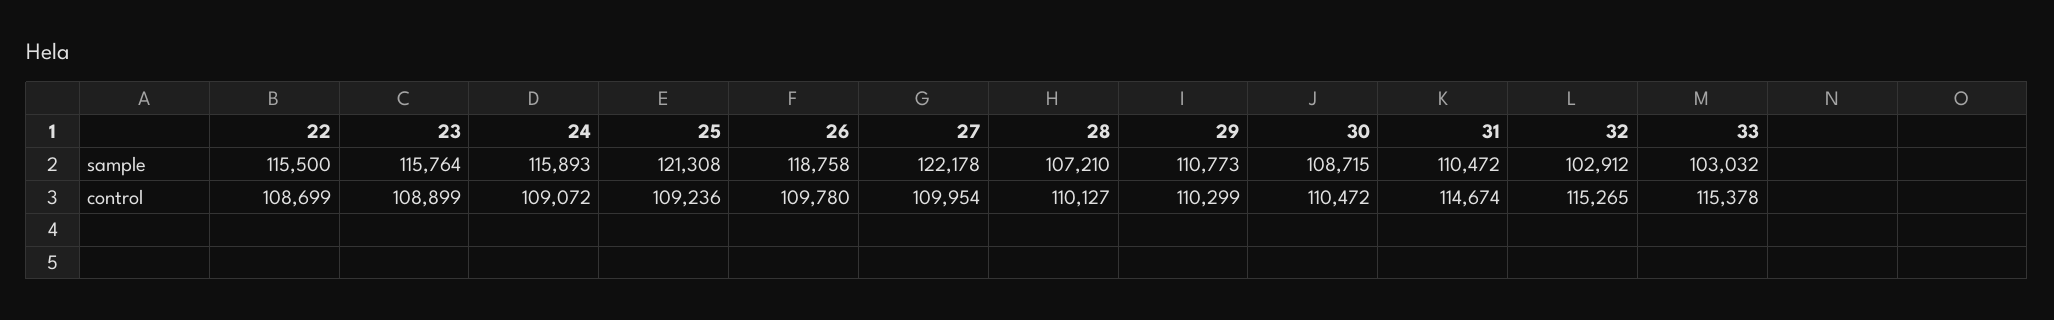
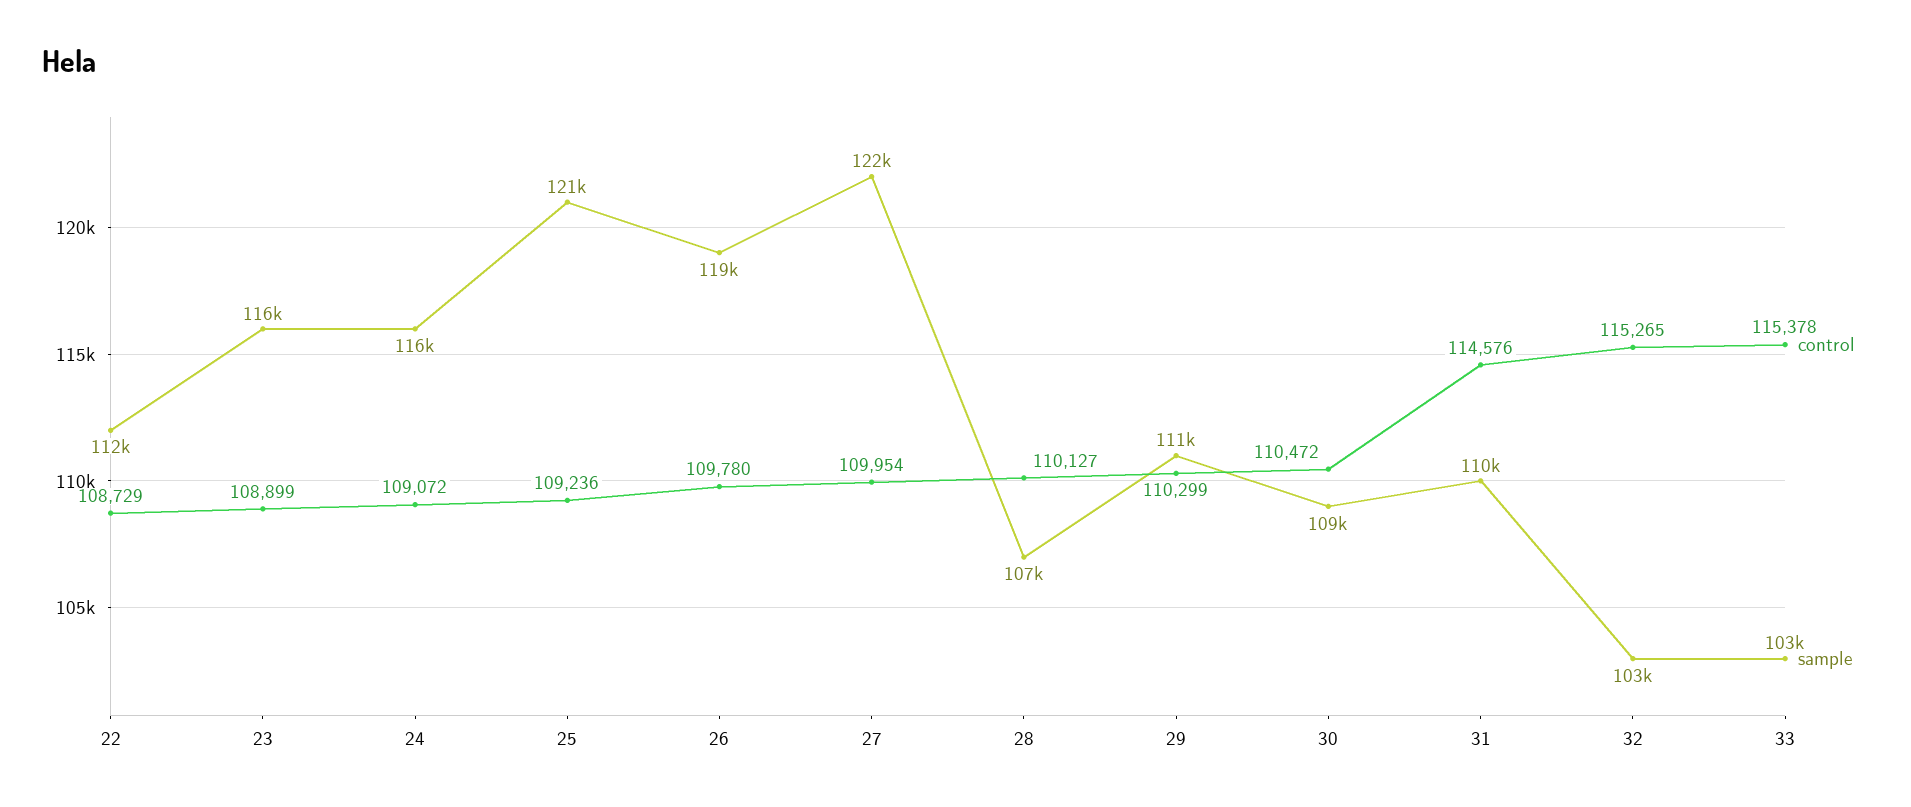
  {
    "sample": {
-     "22": 115500,
+     "22": 112000,
      "23": 115764,
      "24": 115893,
      "25": 121308,
      "26": 118758,
      "27": 122178,
      "28": 107210,
      "29": 110773,
      "30": 108715,
      "31": 110472,
      "32": 102912,
      "33": 103032
    },
    "control": {
-     "22": 108699,
+     "22": 108729,
      "23": 108899,
      "24": 109072,
      "25": 109236,
      "26": 109780,
      "27": 109954,
      "28": 110127,
      "29": 110299,
      "30": 110472,
-     "31": 114674,
+     "31": 114576,
      "32": 115265,
      "33": 115378
    }
  }

